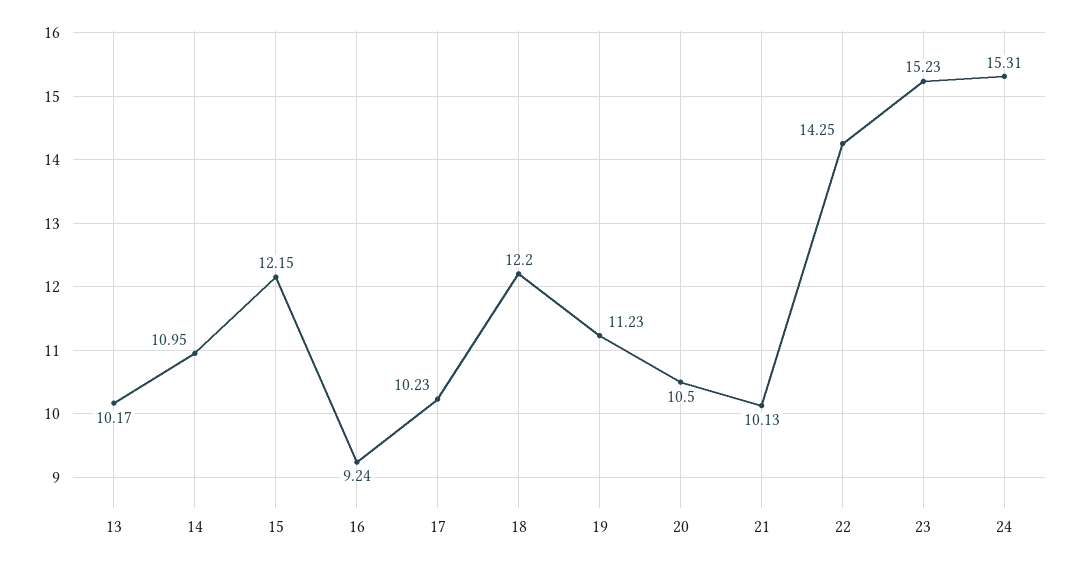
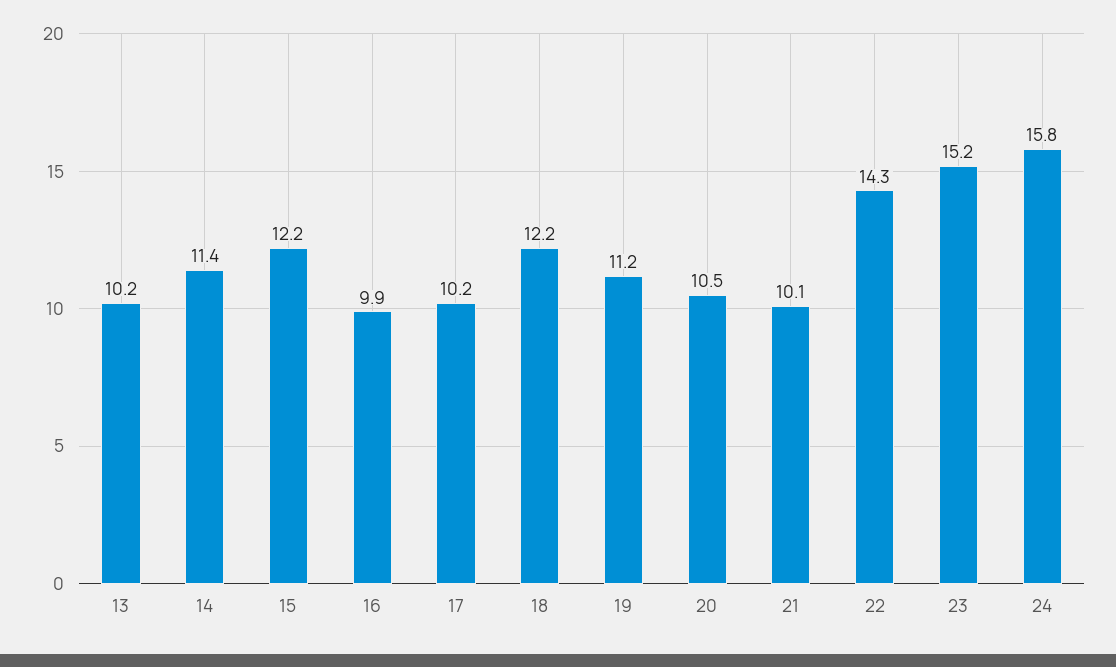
  {
    "13": 10.17,
-   "14": 10.95,
+   "14": 11.4,
    "15": 12.15,
-   "16": 9.24,
+   "16": 9.9,
    "17": 10.23,
    "18": 12.2,
    "19": 11.23,
    "20": 10.5,
    "21": 10.13,
    "22": 14.25,
    "23": 15.23,
-   "24": 15.31
+   "24": 15.8
  }

